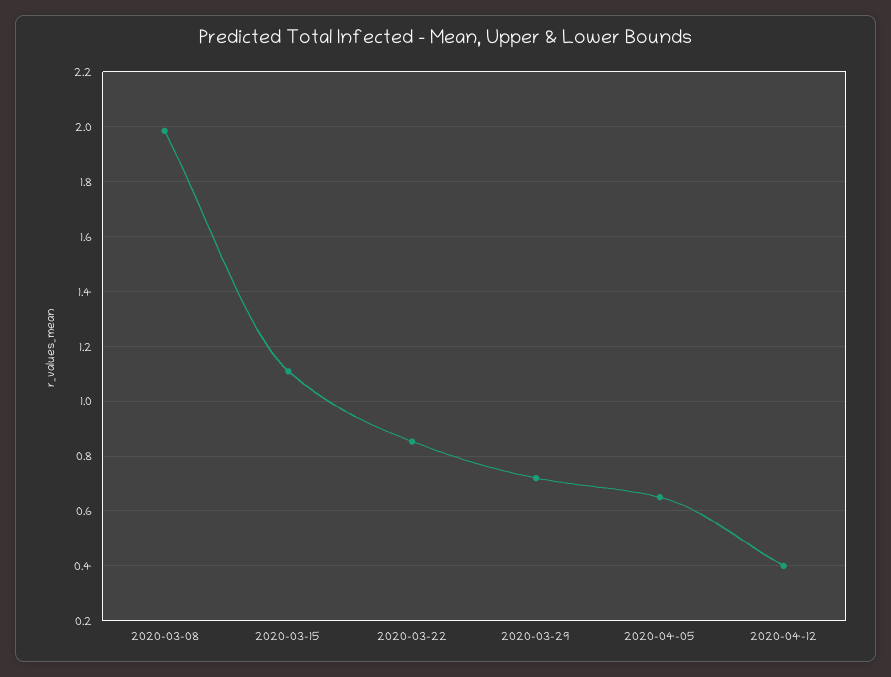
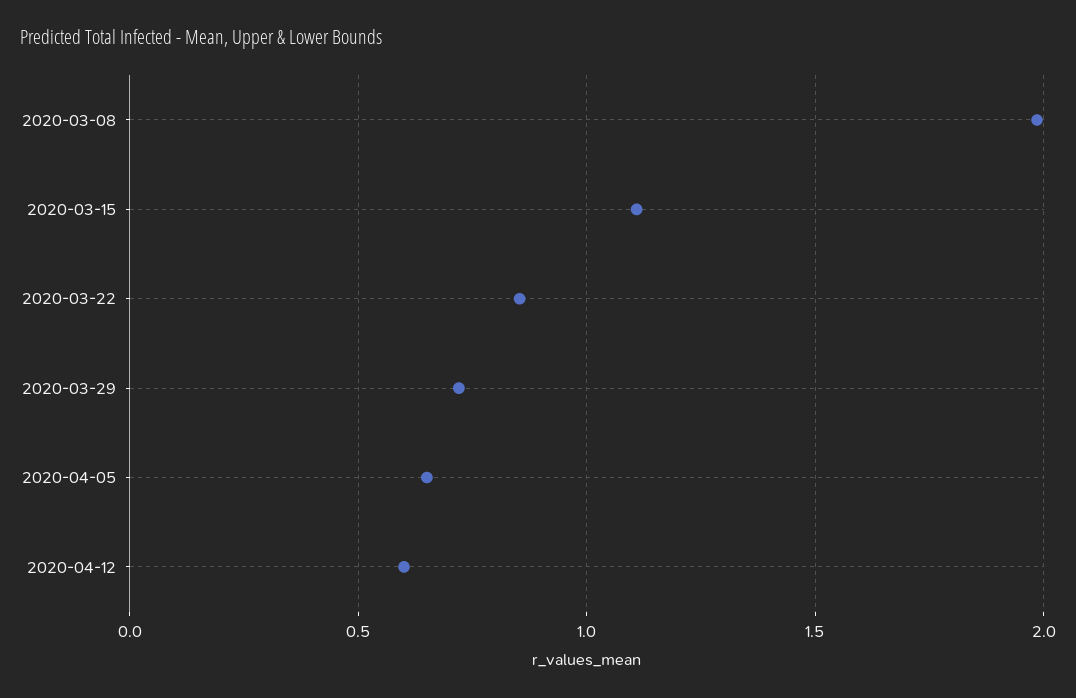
  {
    "2020-03-08": 1.975,
    "2020-03-15": 1.1,
    "2020-03-22": 0.85,
    "2020-03-29": 0.725,
    "2020-04-05": 0.65,
-   "2020-04-12": 0.4
+   "2020-04-12": 0.6
  }

